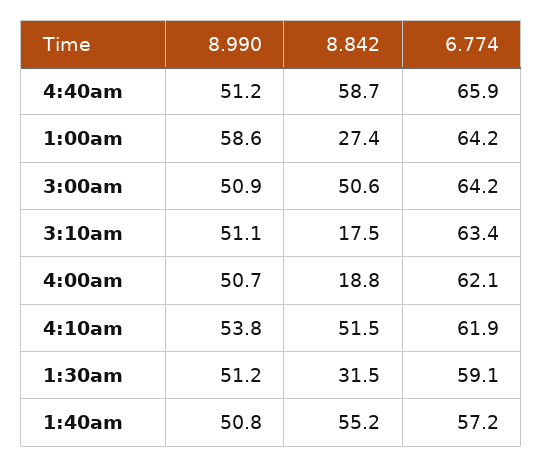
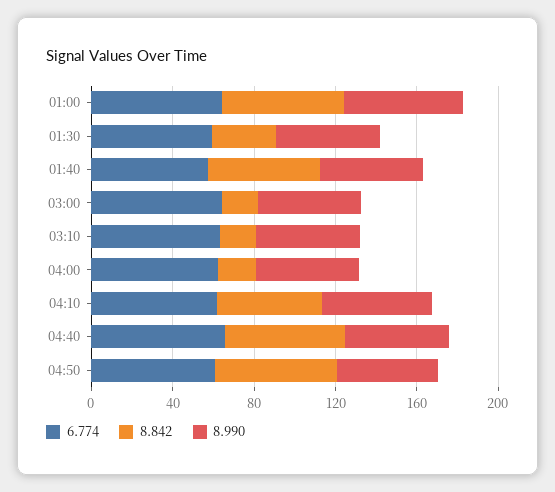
  {
    "8.990": {
      "4:40am": 51.2,
      "1:00am": 58.6,
      "3:00am": 50.9,
      "3:10am": 51.1,
      "4:00am": 50.7,
      "4:10am": 53.8,
      "1:30am": 51.2,
-     "1:40am": 50.8
+     "1:40am": 50.8,
+     "04:50": 50
    },
    "8.842": {
      "4:40am": 58.7,
-     "1:00am": 27.4,
+     "1:00am": 60,
-     "3:00am": 50.6,
+     "3:00am": 20,
      "3:10am": 17.5,
      "4:00am": 18.8,
      "4:10am": 51.5,
      "1:30am": 31.5,
-     "1:40am": 55.2
+     "1:40am": 55.2,
+     "04:50": 60
    },
    "6.774": {
      "4:40am": 65.9,
      "1:00am": 64.2,
      "3:00am": 64.2,
      "3:10am": 63.4,
      "4:00am": 62.1,
      "4:10am": 61.9,
      "1:30am": 59.1,
-     "1:40am": 57.2
+     "1:40am": 57.2,
+     "04:50": 60
    }
  }

